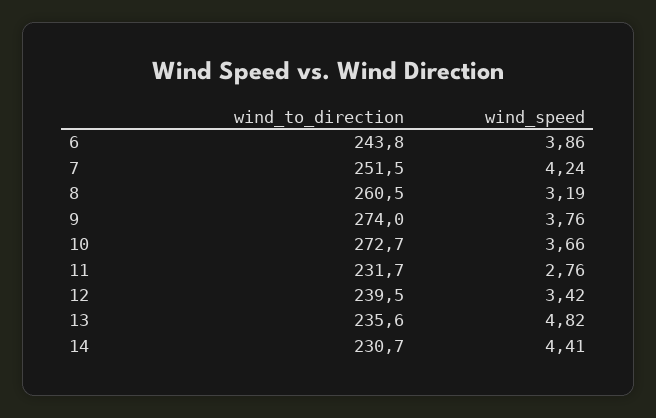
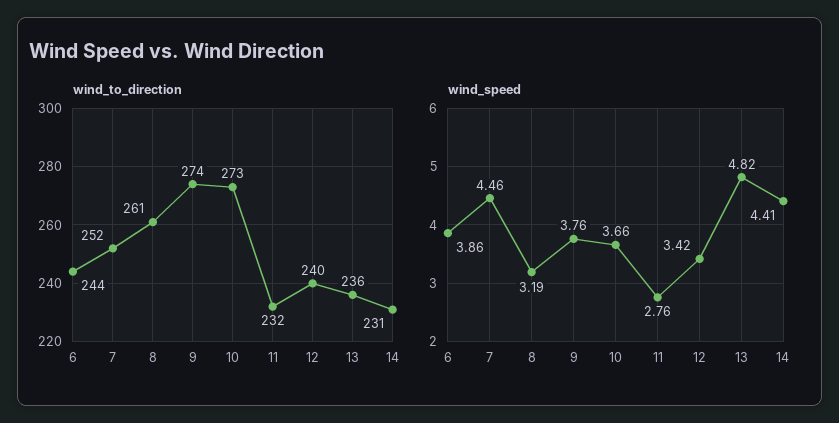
  {
    "wind_to_direction": {
      "6": 243.8,
      "7": 251.5,
      "8": 260.5,
      "9": 274,
      "10": 272.7,
      "11": 231.7,
      "12": 239.5,
      "13": 235.6,
      "14": 230.7
    },
    "wind_speed": {
      "6": 3.86,
-     "7": 4.24,
+     "7": 4.46,
      "8": 3.19,
      "9": 3.76,
      "10": 3.66,
      "11": 2.76,
      "12": 3.42,
      "13": 4.82,
      "14": 4.41
    }
  }

